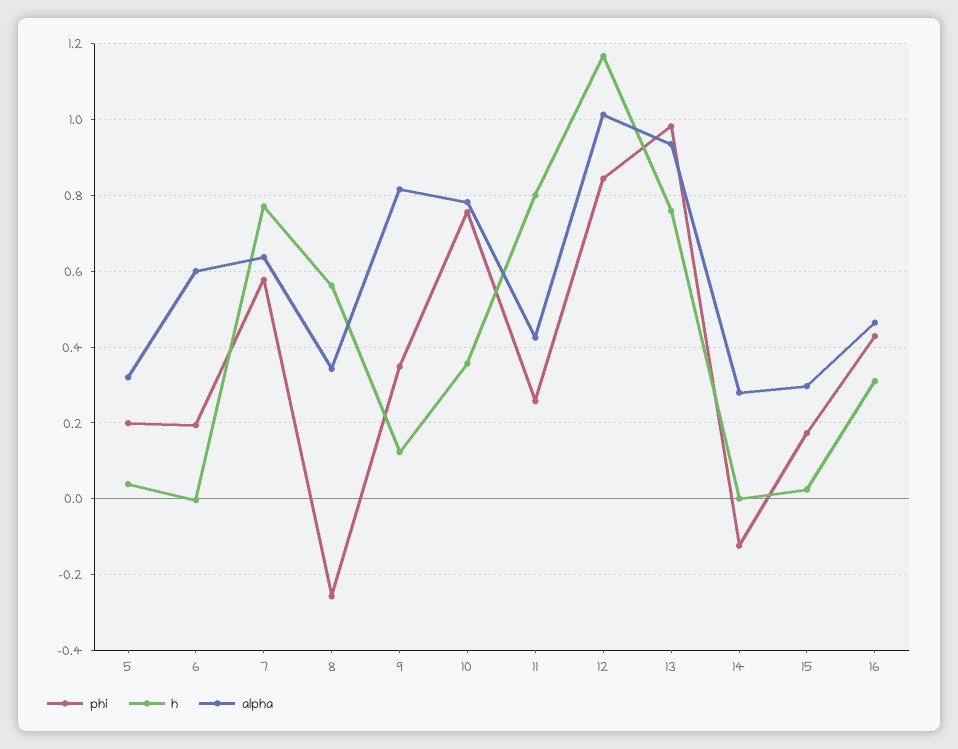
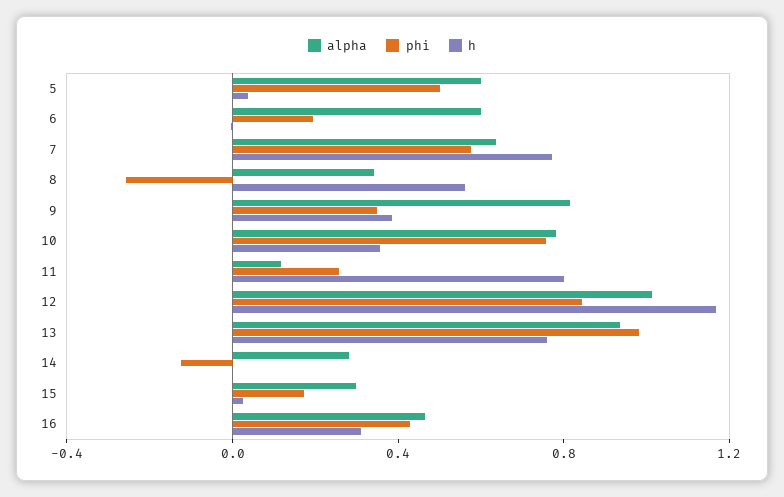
  {
    "phi": {
-     "5": 0.2,
+     "5": 0.5,
      "6": 0.2,
      "7": 0.58,
      "8": -0.26,
      "9": 0.34,
      "10": 0.76,
      "11": 0.26,
      "12": 0.84,
      "13": 0.98,
      "14": -0.12,
      "15": 0.18,
      "16": 0.42
    },
    "h": {
      "5": 0.04,
      "6": 0,
      "7": 0.78,
      "8": 0.56,
-     "9": 0.12,
+     "9": 0.4,
      "10": 0.36,
      "11": 0.8,
      "12": 1.16,
      "13": 0.76,
      "14": 0,
      "15": 0.02,
      "16": 0.32
    },
    "alpha": {
-     "5": 0.32,
+     "5": 0.6,
      "6": 0.6,
      "7": 0.64,
      "8": 0.34,
      "9": 0.82,
      "10": 0.78,
-     "11": 0.42,
+     "11": 0.1,
      "12": 1.02,
      "13": 0.94,
      "14": 0.28,
      "15": 0.3,
      "16": 0.46
    }
  }

